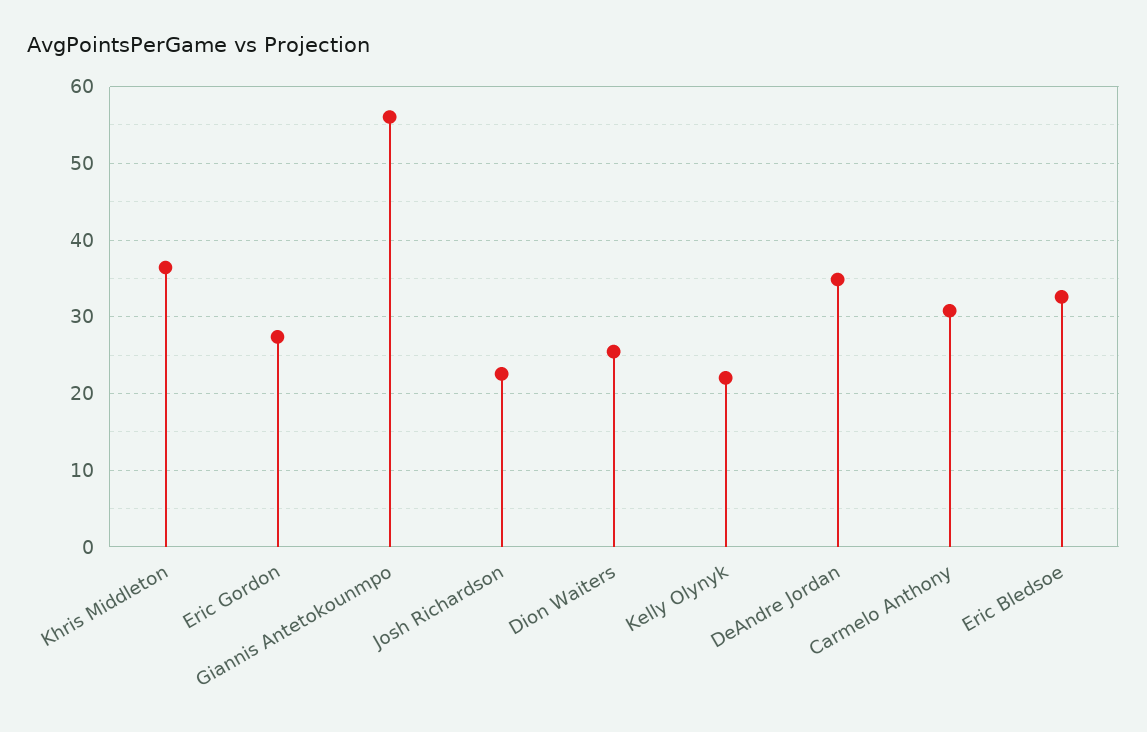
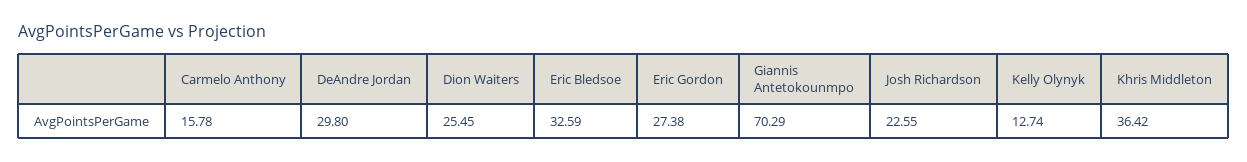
  {
    "Khris Middleton": 36.42,
    "Eric Gordon": 27.38,
-   "Giannis Antetokounmpo": 56,
+   "Giannis Antetokounmpo": 70.29,
    "Josh Richardson": 22.55,
    "Dion Waiters": 25.45,
-   "Kelly Olynyk": 22,
+   "Kelly Olynyk": 12.74,
-   "DeAndre Jordan": 35,
+   "DeAndre Jordan": 29.8,
-   "Carmelo Anthony": 31,
+   "Carmelo Anthony": 15.78,
    "Eric Bledsoe": 32.59
  }

